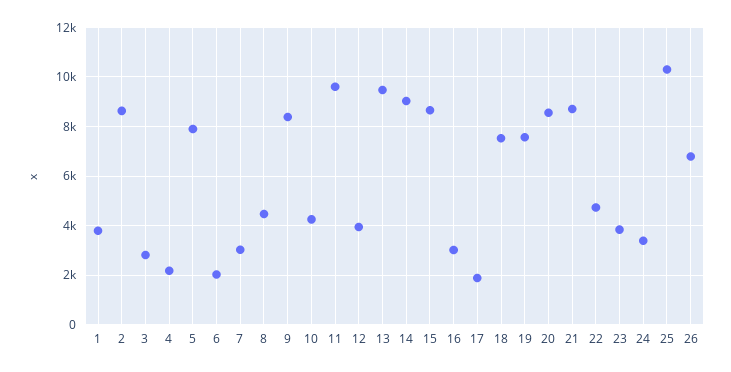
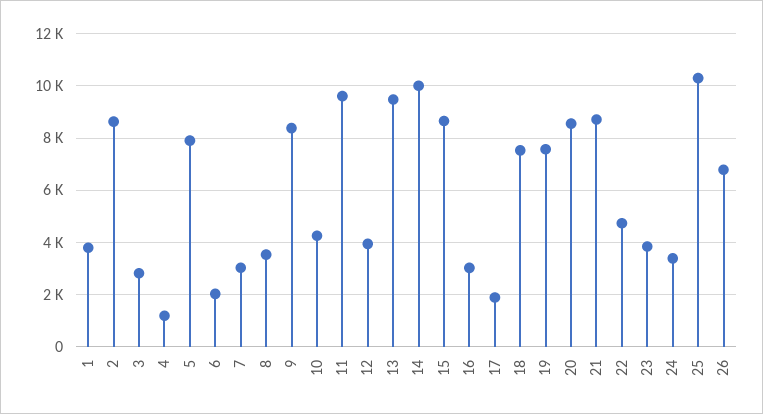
  {
    "1": 3750,
    "2": 8750,
    "3": 2750,
-   "4": 2250,
+   "4": 1250,
    "5": 8000,
    "6": 2000,
    "7": 3000,
-   "8": 4500,
+   "8": 3500,
    "9": 8500,
    "10": 4250,
    "11": 9500,
    "12": 4000,
    "13": 9500,
-   "14": 9000,
+   "14": 10000,
    "15": 8750,
    "16": 3000,
    "17": 2000,
    "18": 7500,
    "19": 7500,
    "20": 8500,
    "21": 8750,
    "22": 4750,
    "23": 3750,
    "24": 3500,
    "25": 10250,
    "26": 6750
  }

